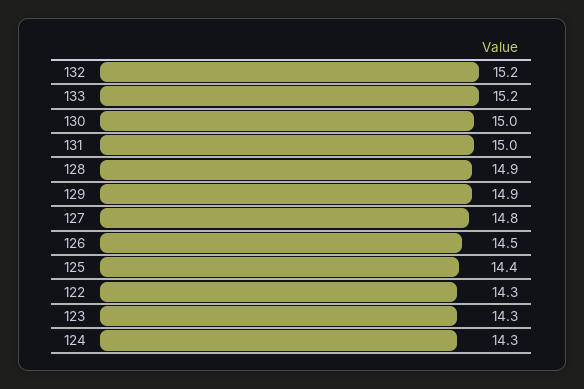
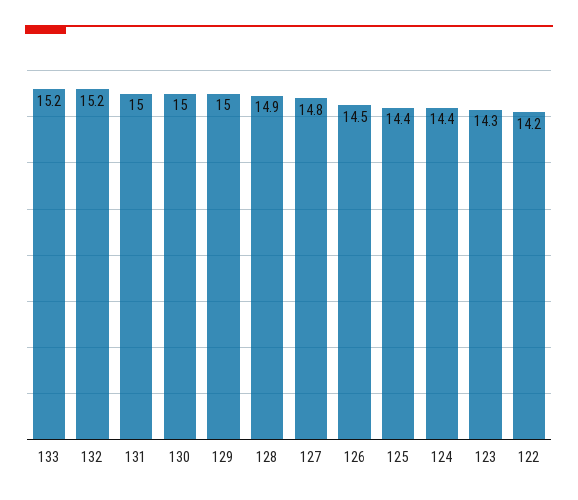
  {
    "132": 15.2,
    "133": 15.2,
    "130": 15,
    "131": 15,
    "128": 14.9,
-   "129": 14.9,
+   "129": 15,
    "127": 14.8,
    "126": 14.5,
    "125": 14.4,
-   "122": 14.3,
+   "122": 14.2,
    "123": 14.3,
-   "124": 14.3
+   "124": 14.4
  }

